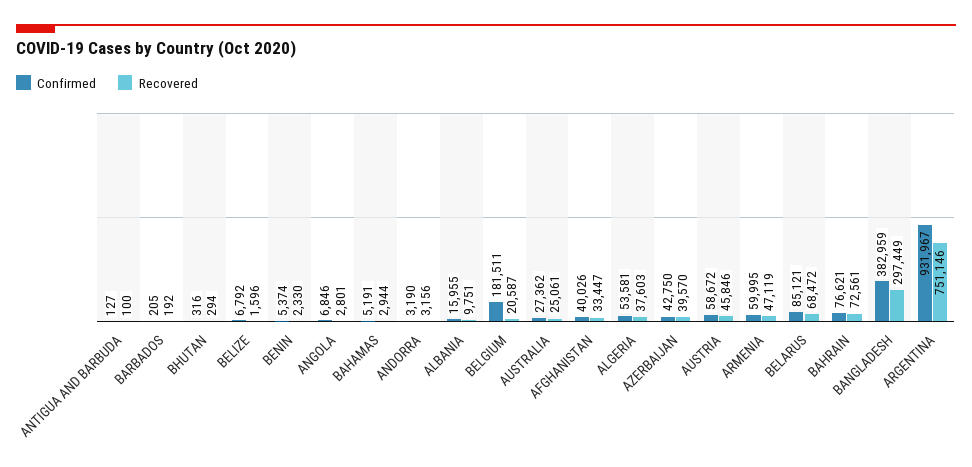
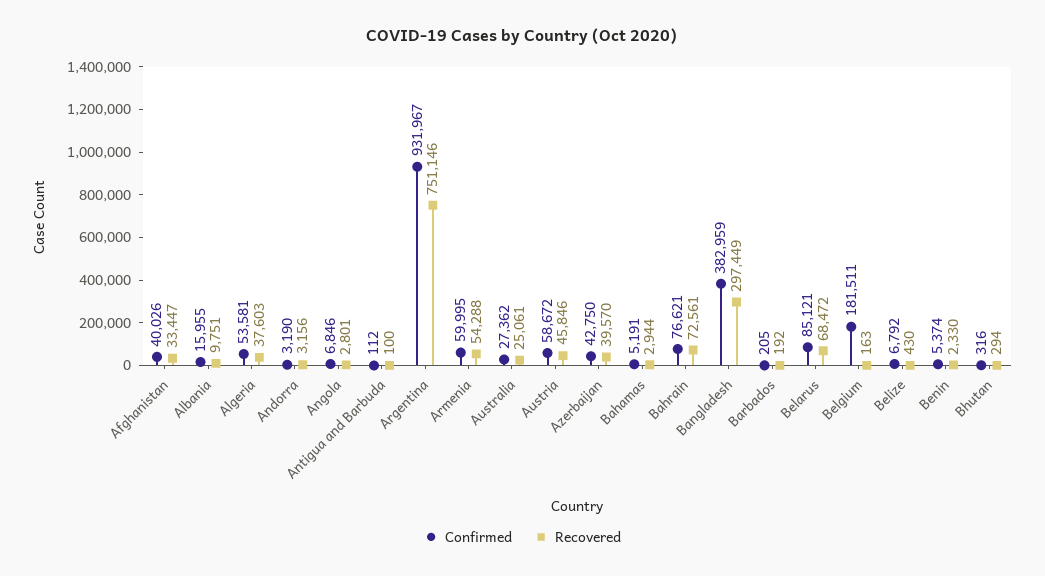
  {
    "Confirmed": {
-     "ANTIGUA AND BARBUDA": 127,
+     "ANTIGUA AND BARBUDA": 112,
      "BARBADOS": 205,
      "BHUTAN": 316,
      "BELIZE": 6792,
      "BENIN": 5374,
      "ANGOLA": 6846,
      "BAHAMAS": 5191,
      "ANDORRA": 3190,
      "ALBANIA": 15955,
      "BELGIUM": 181511,
      "AUSTRALIA": 27362,
      "AFGHANISTAN": 40026,
      "ALGERIA": 53581,
      "AZERBAIJAN": 42750,
      "AUSTRIA": 58672,
      "ARMENIA": 59995,
      "BELARUS": 85121,
      "BAHRAIN": 76621,
      "BANGLADESH": 382959,
      "ARGENTINA": 931967
    },
    "Recovered": {
      "ANTIGUA AND BARBUDA": 100,
      "BARBADOS": 192,
      "BHUTAN": 294,
-     "BELIZE": 1596,
+     "BELIZE": 430,
      "BENIN": 2330,
      "ANGOLA": 2801,
      "BAHAMAS": 2944,
      "ANDORRA": 3156,
      "ALBANIA": 9751,
-     "BELGIUM": 20587,
+     "BELGIUM": 163,
      "AUSTRALIA": 25061,
      "AFGHANISTAN": 33447,
      "ALGERIA": 37603,
      "AZERBAIJAN": 39570,
      "AUSTRIA": 45846,
-     "ARMENIA": 47119,
+     "ARMENIA": 54288,
      "BELARUS": 68472,
      "BAHRAIN": 72561,
      "BANGLADESH": 297449,
      "ARGENTINA": 751146
    }
  }

